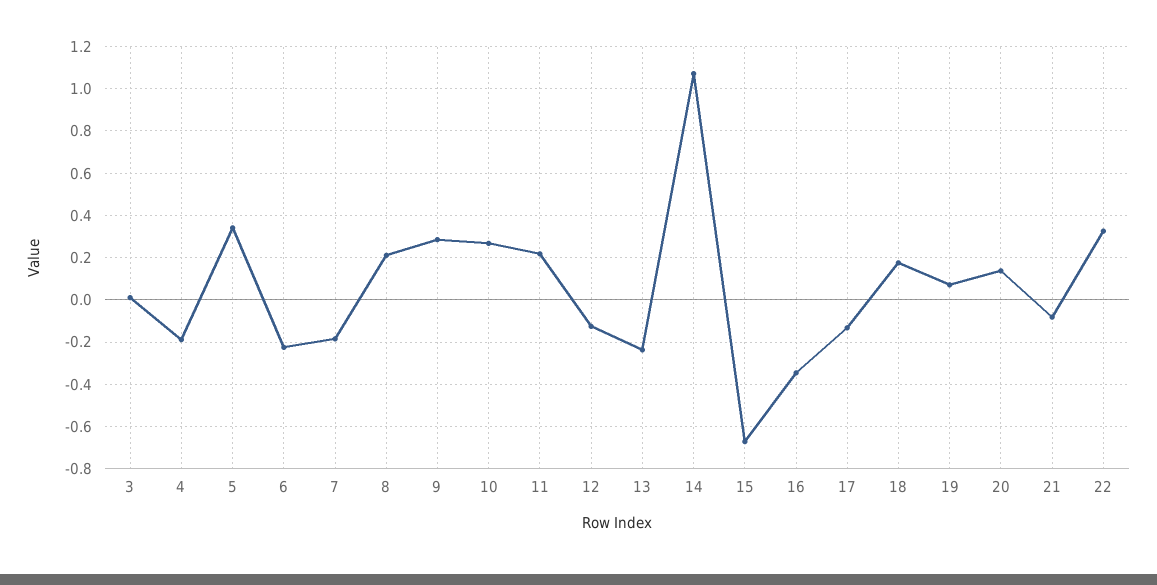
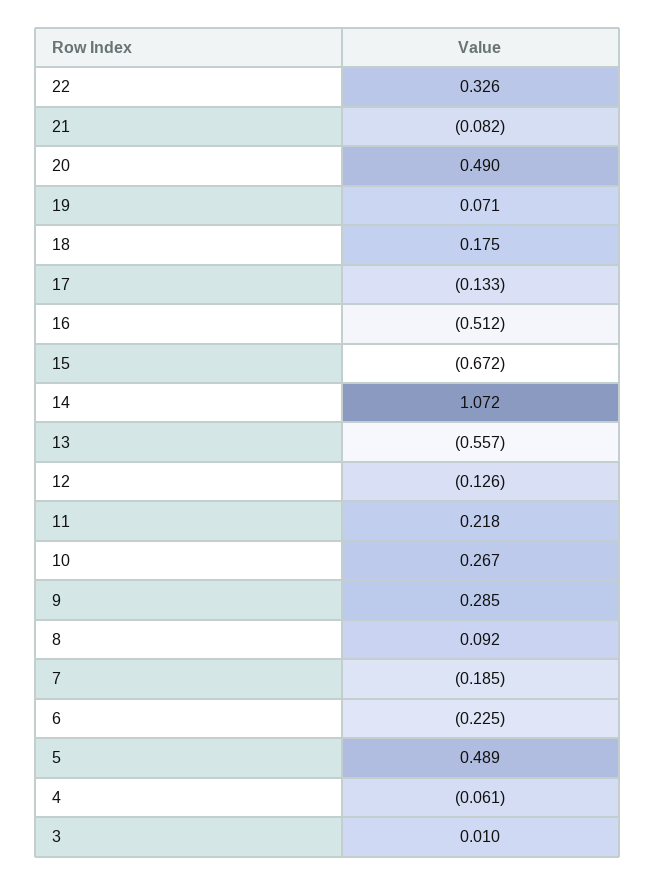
  {
    "3": 0.01,
-   "4": -0.2,
+   "4": -0.061,
-   "5": 0.35,
+   "5": 0.489,
    "6": -0.225,
    "7": -0.185,
-   "8": 0.2,
+   "8": 0.092,
    "9": 0.285,
    "10": 0.267,
    "11": 0.218,
    "12": -0.126,
-   "13": -0.25,
+   "13": -0.557,
    "14": 1.072,
    "15": -0.672,
-   "16": -0.35,
+   "16": -0.512,
    "17": -0.133,
    "18": 0.175,
    "19": 0.071,
-   "20": 0.15,
+   "20": 0.49,
    "21": -0.082,
    "22": 0.326
  }

